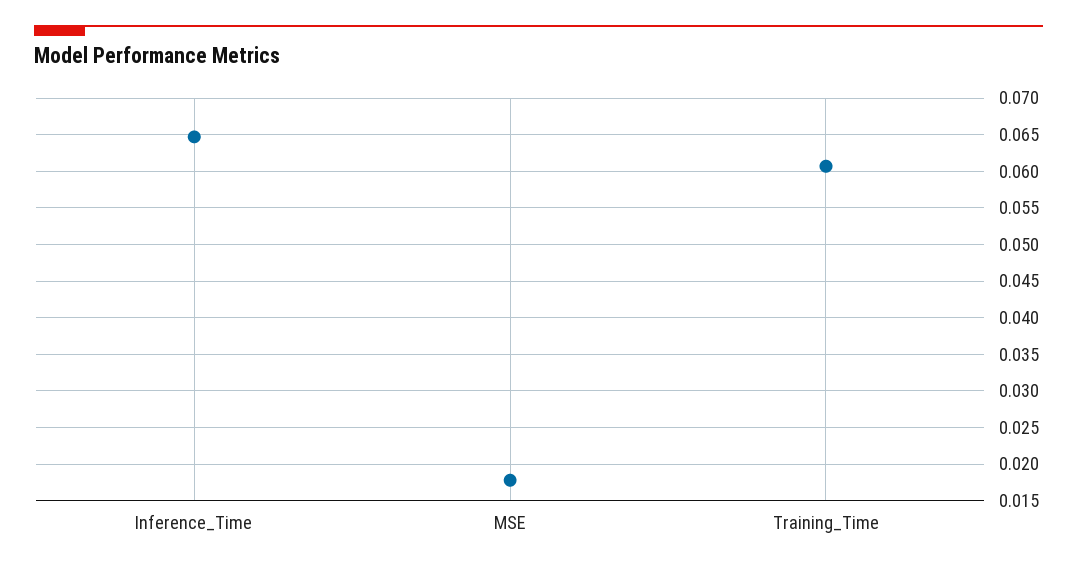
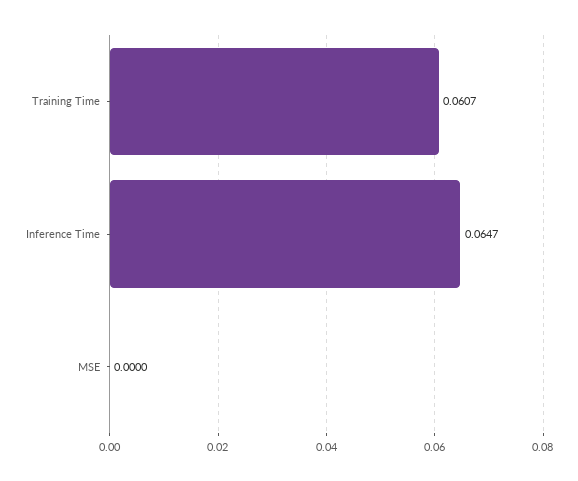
  {
    "Inference_Time": 0.0647,
-   "MSE": 0.018,
+   "MSE": 0,
    "Training_Time": 0.0607
  }

